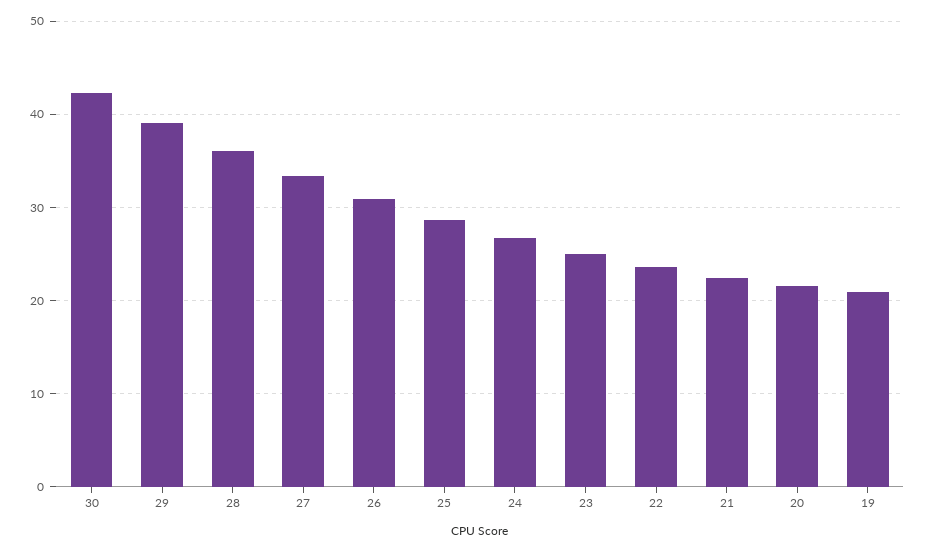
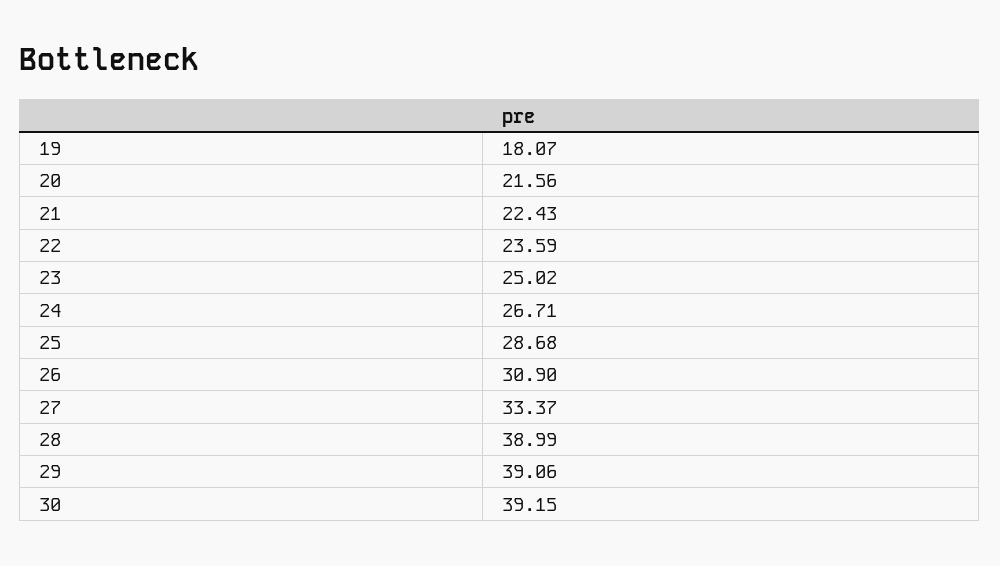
  {
-   "30": 42,
+   "30": 39.15,
    "29": 39.06,
-   "28": 36,
+   "28": 38.99,
    "27": 33.37,
    "26": 30.9,
    "25": 28.68,
    "24": 26.71,
    "23": 25.02,
    "22": 23.59,
    "21": 22.43,
    "20": 21.56,
-   "19": 21
+   "19": 18.07
  }

